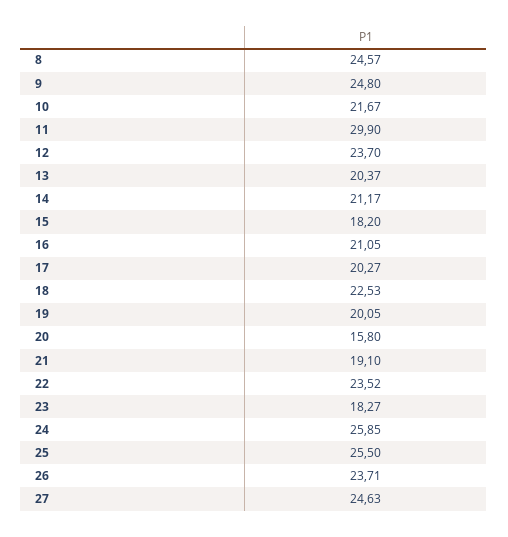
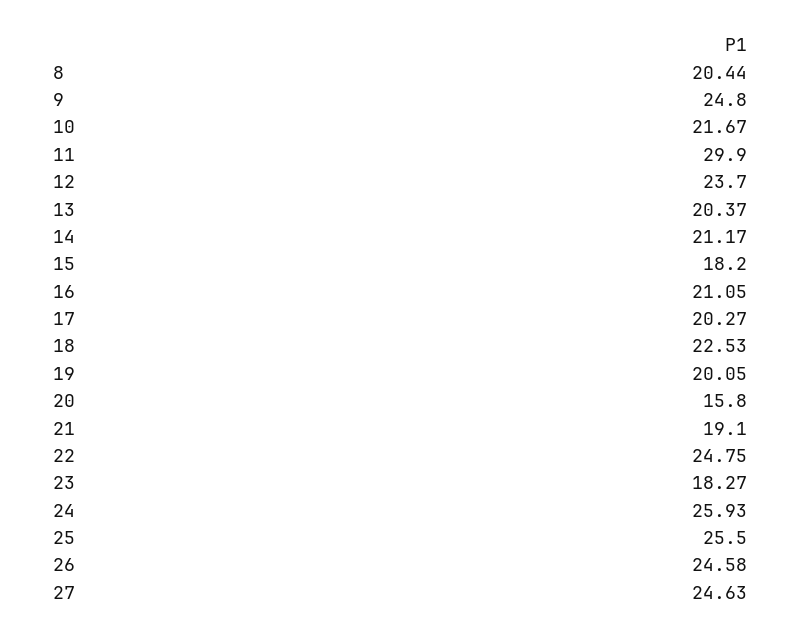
  {
-   "8": 24.57,
+   "8": 20.44,
    "9": 24.8,
    "10": 21.67,
    "11": 29.9,
    "12": 23.7,
    "13": 20.37,
    "14": 21.17,
    "15": 18.2,
    "16": 21.05,
    "17": 20.27,
    "18": 22.53,
    "19": 20.05,
    "20": 15.8,
    "21": 19.1,
-   "22": 23.52,
+   "22": 24.75,
    "23": 18.27,
-   "24": 25.85,
+   "24": 25.93,
    "25": 25.5,
-   "26": 23.71,
+   "26": 24.58,
    "27": 24.63
  }

